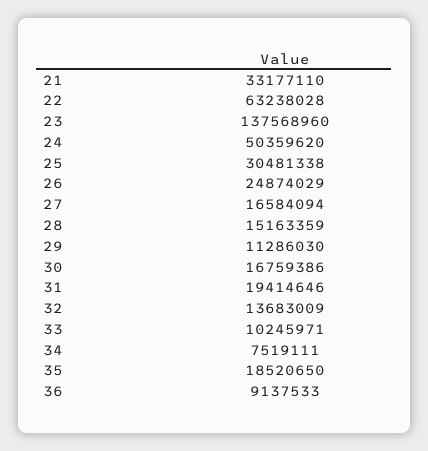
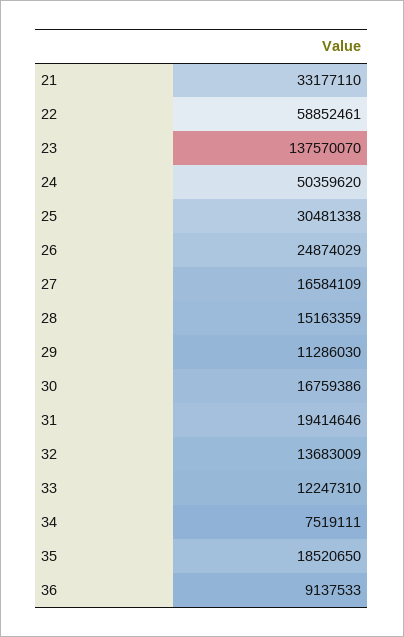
  {
    "21": 33177110,
-   "22": 63238028,
+   "22": 58852461,
-   "23": 137568960,
+   "23": 137570070,
    "24": 50359620,
    "25": 30481338,
    "26": 24874029,
-   "27": 16584094,
+   "27": 16584109,
    "28": 15163359,
    "29": 11286030,
    "30": 16759386,
    "31": 19414646,
    "32": 13683009,
-   "33": 10245971,
+   "33": 12247310,
    "34": 7519111,
    "35": 18520650,
    "36": 9137533
  }

